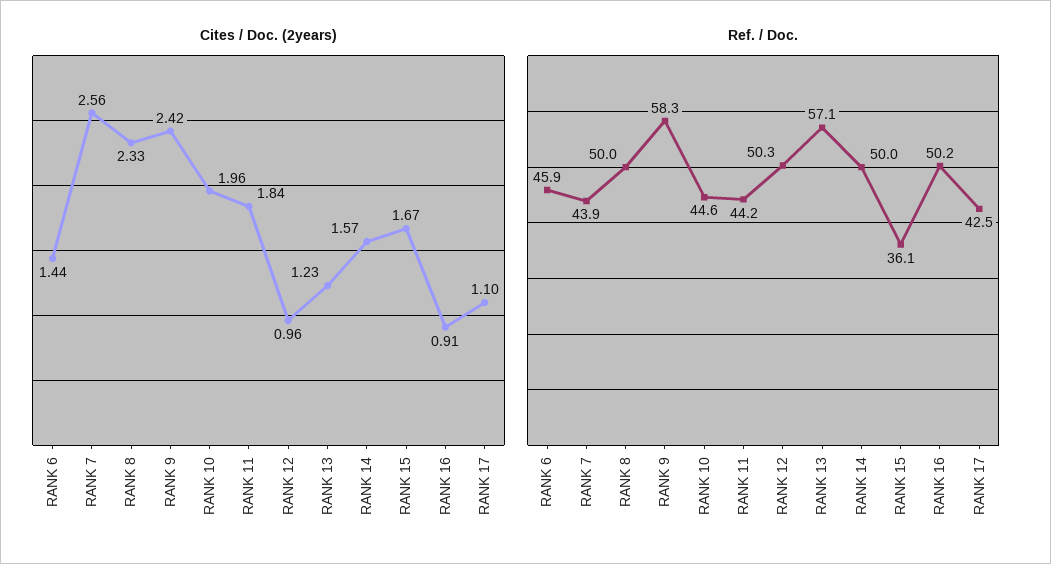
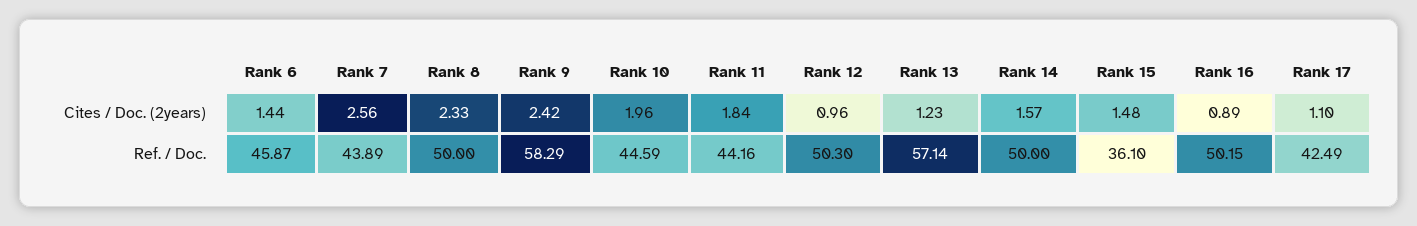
  {
    "Cites / Doc. (2years)": {
      "RANK 6": 1.44,
      "RANK 7": 2.56,
      "RANK 8": 2.33,
      "RANK 9": 2.42,
      "RANK 10": 1.96,
      "RANK 11": 1.84,
      "RANK 12": 0.96,
      "RANK 13": 1.23,
      "RANK 14": 1.57,
-     "RANK 15": 1.67,
+     "RANK 15": 1.48,
-     "RANK 16": 0.91,
+     "RANK 16": 0.89,
      "RANK 17": 1.1
    },
    "Ref. / Doc.": {
      "RANK 6": 45.87,
      "RANK 7": 43.89,
      "RANK 8": 50,
      "RANK 9": 58.29,
      "RANK 10": 44.59,
      "RANK 11": 44.16,
      "RANK 12": 50.3,
      "RANK 13": 57.14,
      "RANK 14": 50,
      "RANK 15": 36.1,
      "RANK 16": 50.15,
      "RANK 17": 42.49
    }
  }

